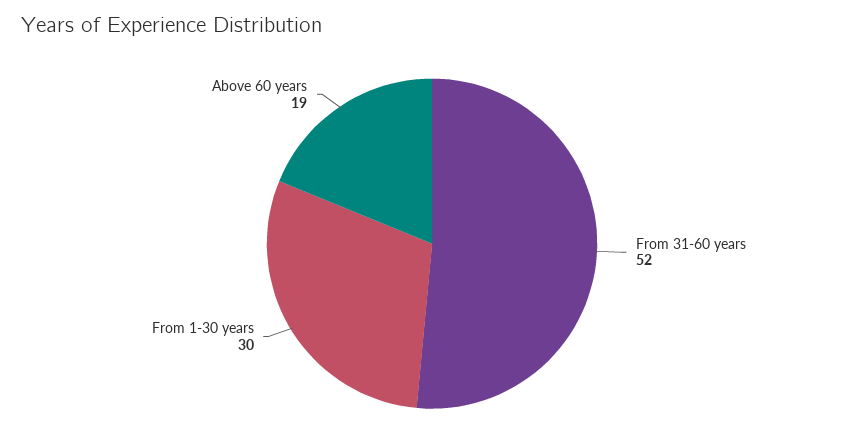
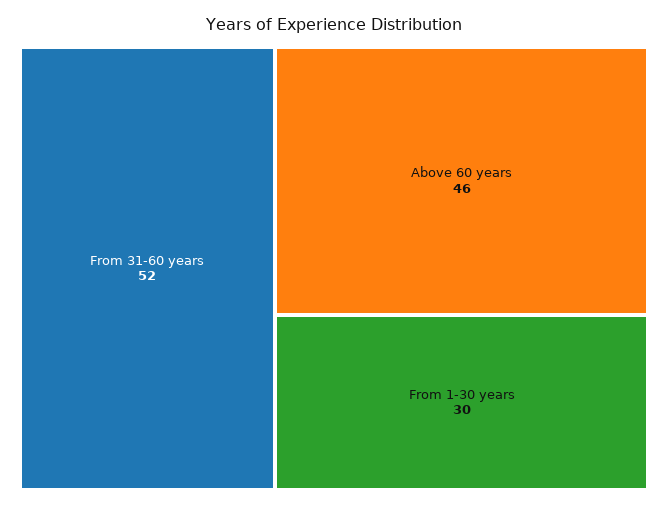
  {
    "From 31-60 years": 52,
    "From 1-30 years": 30,
-   "Above 60 years": 19
+   "Above 60 years": 46
  }

